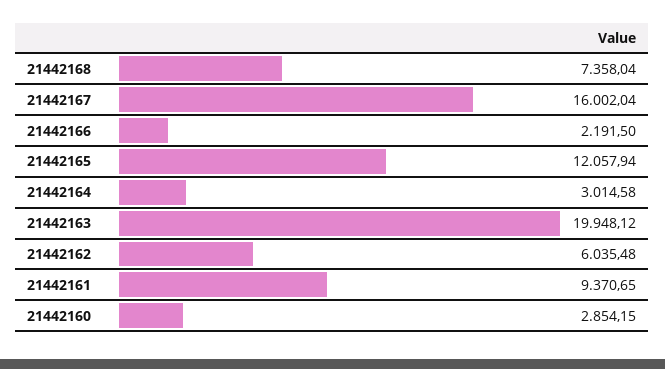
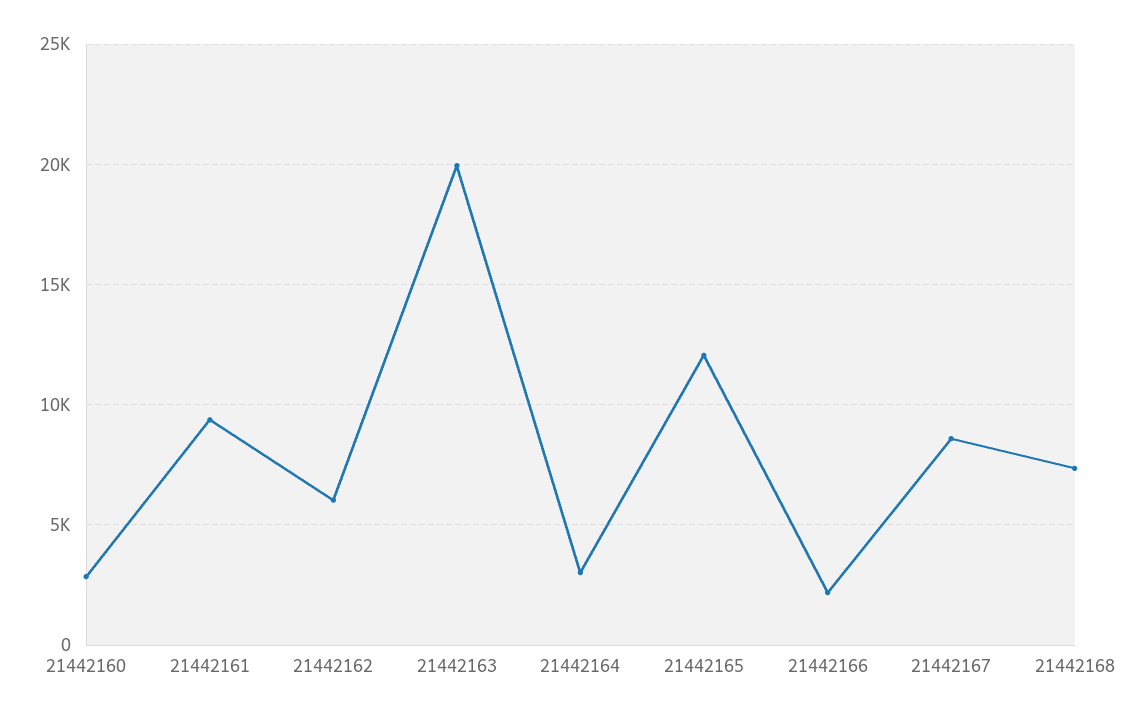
  {
    "21442168": 7358.04,
-   "21442167": 16002.04,
+   "21442167": 8500,
    "21442166": 2191.5,
    "21442165": 12057.94,
    "21442164": 3014.58,
    "21442163": 19948.12,
    "21442162": 6035.48,
    "21442161": 9370.65,
    "21442160": 2854.15
  }

